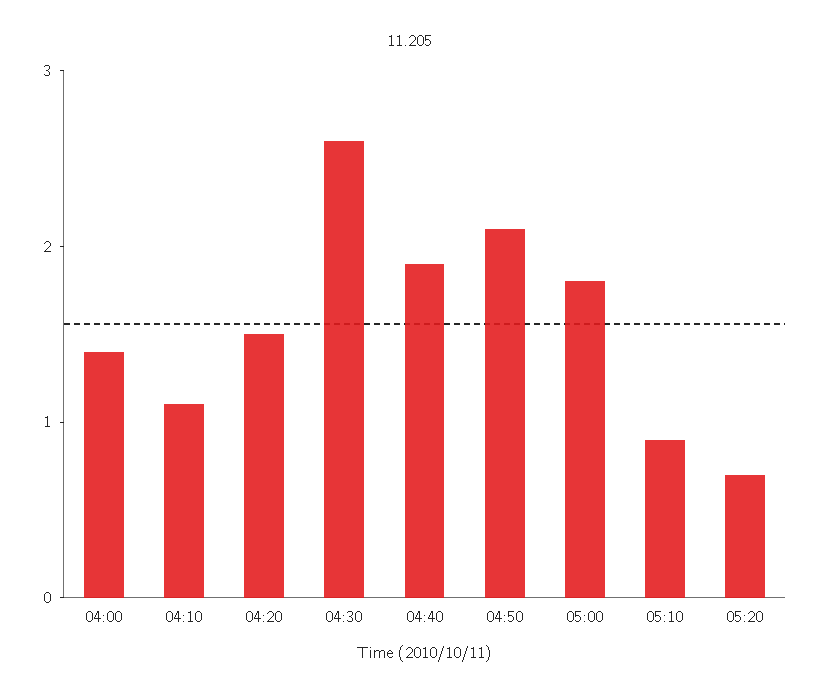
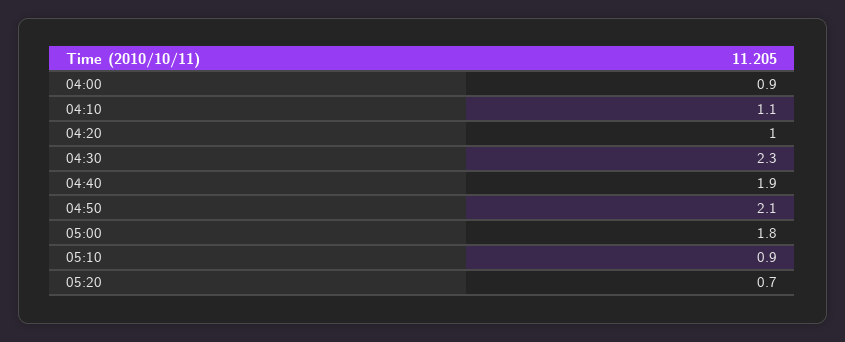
  {
-   "04:00": 1.4,
+   "04:00": 0.9,
    "04:10": 1.1,
-   "04:20": 1.5,
+   "04:20": 1,
-   "04:30": 2.6,
+   "04:30": 2.3,
    "04:40": 1.9,
    "04:50": 2.1,
    "05:00": 1.8,
    "05:10": 0.9,
    "05:20": 0.7
  }

